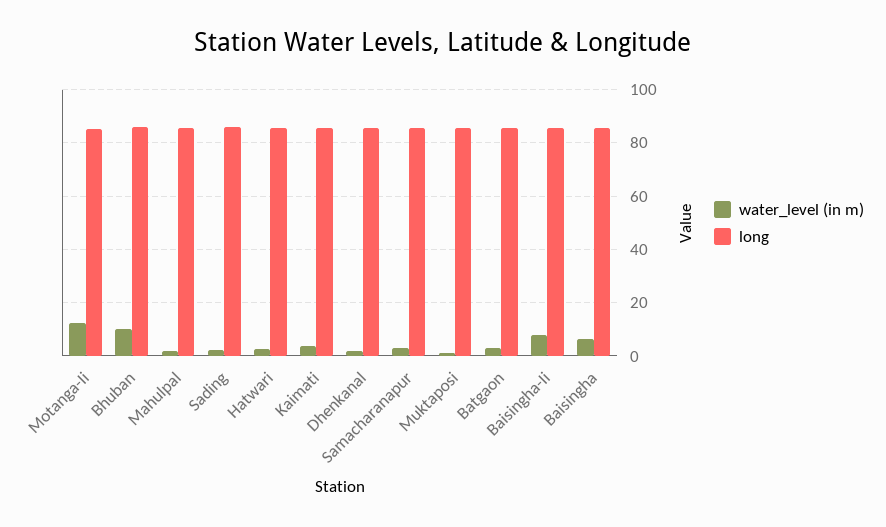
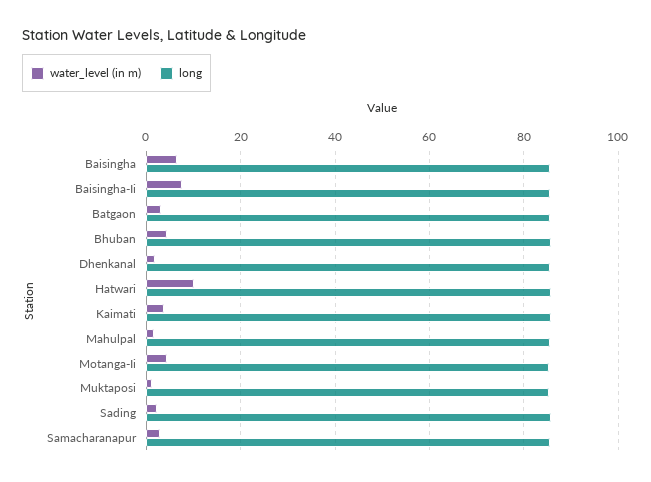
  {
    "water_level (in m)": {
-     "Motanga-Ii": 12.5,
+     "Motanga-Ii": 4,
-     "Bhuban": 10,
+     "Bhuban": 4,
      "Mahulpal": 2,
      "Sading": 2,
-     "Hatwari": 2.5,
+     "Hatwari": 10,
      "Kaimati": 4,
      "Dhenkanal": 2,
      "Samacharanapur": 2,
      "Muktaposi": 2,
      "Batgaon": 4,
      "Baisingha-Ii": 8,
      "Baisingha": 6
    },
    "long": {
      "Motanga-Ii": 86,
      "Bhuban": 86,
      "Mahulpal": 86,
      "Sading": 86,
      "Hatwari": 86,
      "Kaimati": 86,
      "Dhenkanal": 86,
      "Samacharanapur": 86,
      "Muktaposi": 86,
      "Batgaon": 86,
      "Baisingha-Ii": 86,
      "Baisingha": 86
    }
  }

